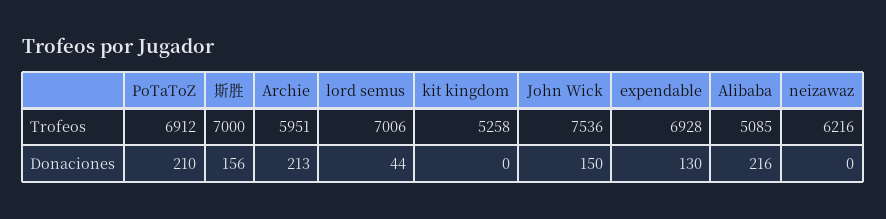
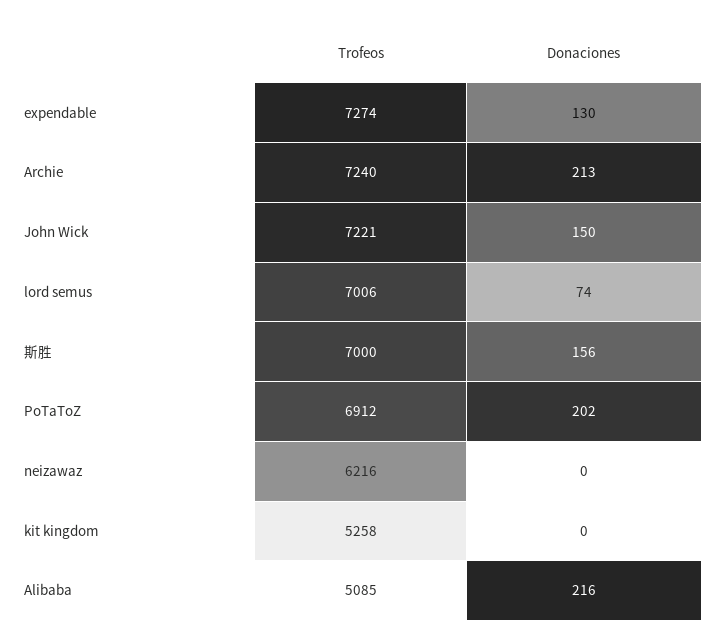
  {
    "PoTaToZ": {
      "Trofeos": 6912,
-     "Donaciones": 210
+     "Donaciones": 202
    },
    "斯胜": {
      "Trofeos": 7000,
      "Donaciones": 156
    },
    "Archie": {
-     "Trofeos": 5951,
+     "Trofeos": 7240,
      "Donaciones": 213
    },
    "lord semus": {
      "Trofeos": 7006,
-     "Donaciones": 44
+     "Donaciones": 74
    },
    "kit kingdom": {
      "Trofeos": 5258,
      "Donaciones": 0
    },
    "John Wick": {
-     "Trofeos": 7536,
+     "Trofeos": 7221,
      "Donaciones": 150
    },
    "expendable": {
-     "Trofeos": 6928,
+     "Trofeos": 7274,
      "Donaciones": 130
    },
    "Alibaba": {
      "Trofeos": 5085,
      "Donaciones": 216
    },
    "neizawaz": {
      "Trofeos": 6216,
      "Donaciones": 0
    }
  }

